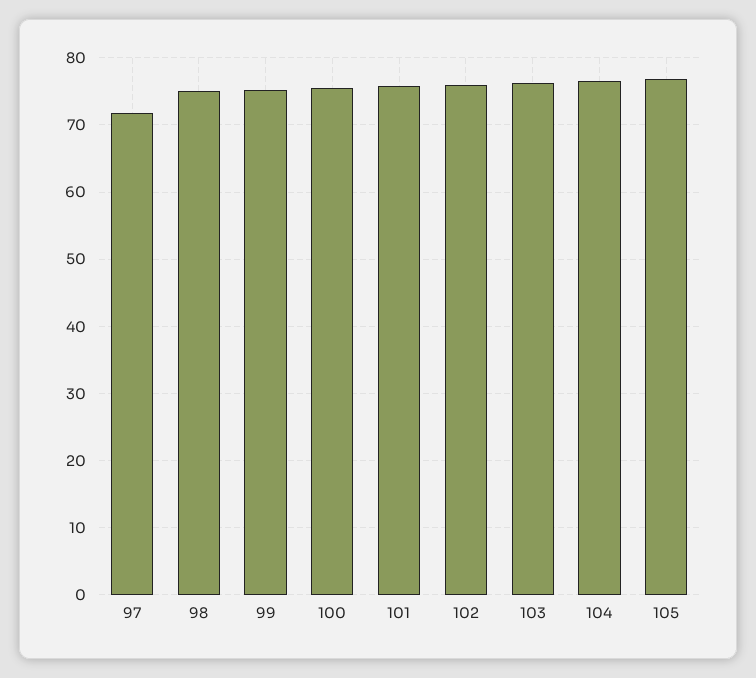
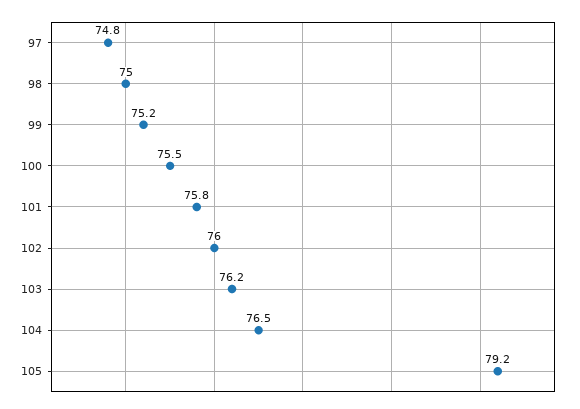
  {
-   "97": 72,
+   "97": 74.8,
    "98": 75,
    "99": 75.2,
    "100": 75.5,
    "101": 75.8,
    "102": 76,
    "103": 76.2,
    "104": 76.5,
-   "105": 77
+   "105": 79.2
  }

